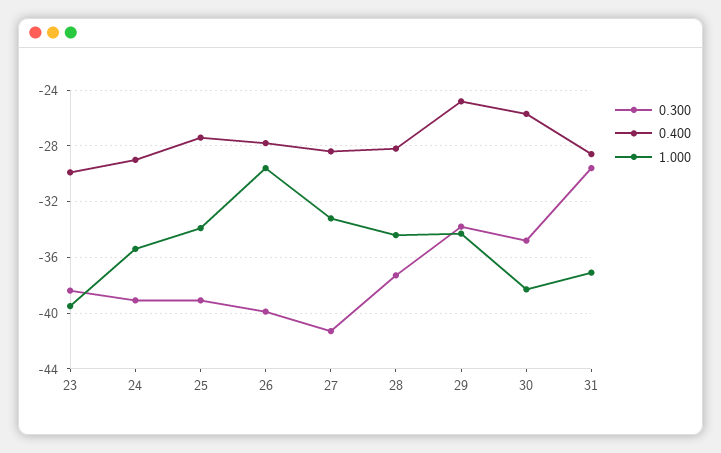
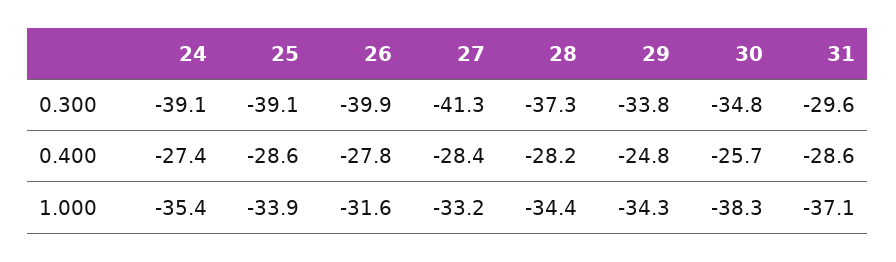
  {
    "0.300": {
-     "23": -38.5,
      "24": -39.1,
      "25": -39.1,
      "26": -39.9,
      "27": -41.3,
      "28": -37.3,
      "29": -33.8,
      "30": -34.8,
      "31": -29.6
    },
    "0.400": {
-     "23": -30,
-     "24": -29,
+     "24": -27.4,
-     "25": -27.5,
+     "25": -28.6,
      "26": -27.8,
      "27": -28.4,
      "28": -28.2,
      "29": -24.8,
      "30": -25.7,
      "31": -28.6
    },
    "1.000": {
-     "23": -39.5,
      "24": -35.4,
      "25": -33.9,
-     "26": -29.5,
+     "26": -31.6,
      "27": -33.2,
      "28": -34.4,
      "29": -34.3,
      "30": -38.3,
      "31": -37.1
    }
  }

